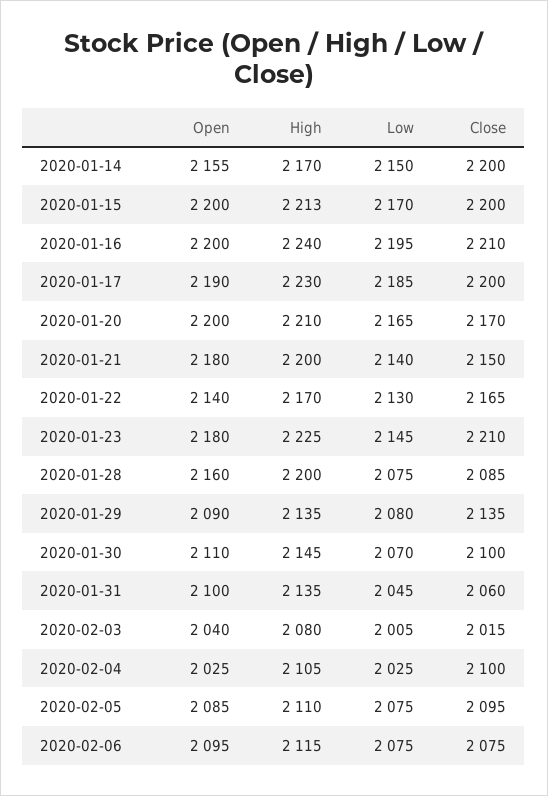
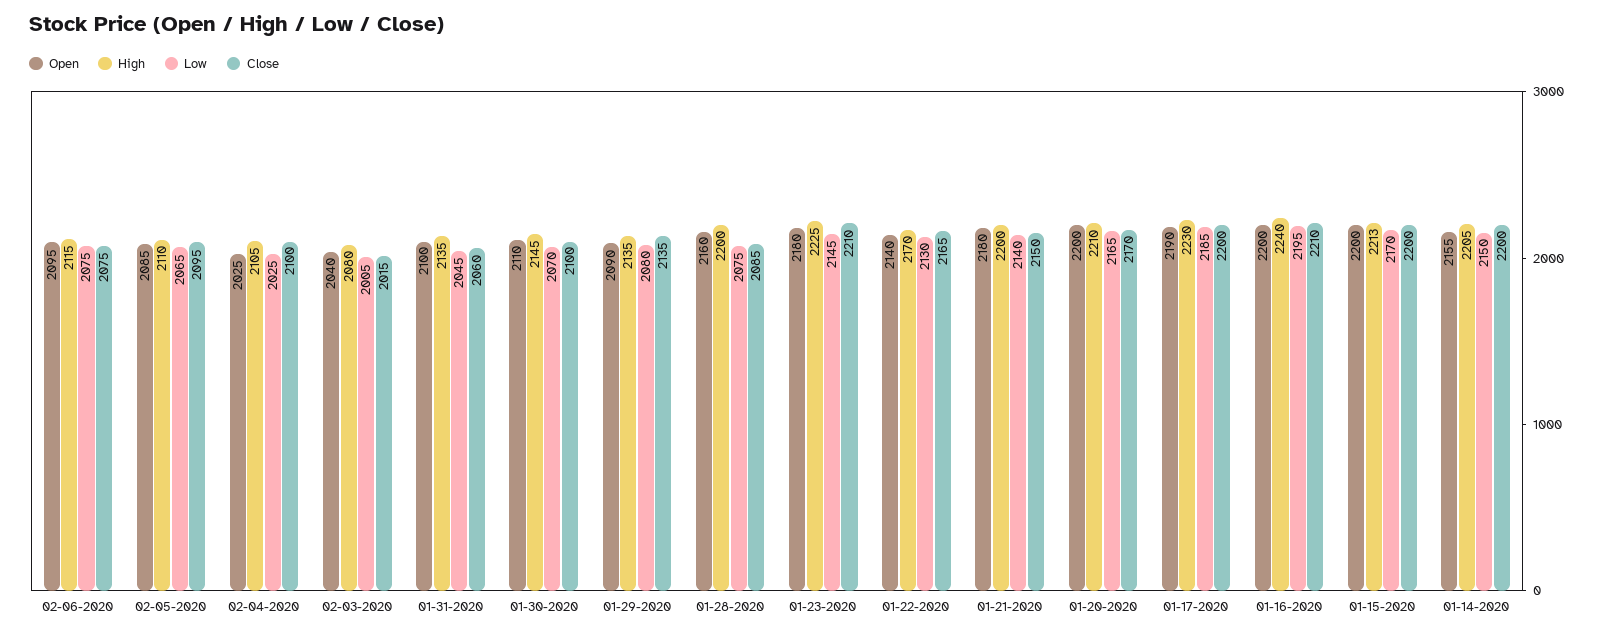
  {
    "Open": {
      "2020-01-14": 2155,
      "2020-01-15": 2200,
      "2020-01-16": 2200,
      "2020-01-17": 2190,
      "2020-01-20": 2200,
      "2020-01-21": 2180,
      "2020-01-22": 2140,
      "2020-01-23": 2180,
      "2020-01-28": 2160,
      "2020-01-29": 2090,
      "2020-01-30": 2110,
      "2020-01-31": 2100,
      "2020-02-03": 2040,
      "2020-02-04": 2025,
      "2020-02-05": 2085,
      "2020-02-06": 2095
    },
    "High": {
-     "2020-01-14": 2170,
+     "2020-01-14": 2205,
      "2020-01-15": 2213,
      "2020-01-16": 2240,
      "2020-01-17": 2230,
      "2020-01-20": 2210,
      "2020-01-21": 2200,
      "2020-01-22": 2170,
      "2020-01-23": 2225,
      "2020-01-28": 2200,
      "2020-01-29": 2135,
      "2020-01-30": 2145,
      "2020-01-31": 2135,
      "2020-02-03": 2080,
      "2020-02-04": 2105,
      "2020-02-05": 2110,
      "2020-02-06": 2115
    },
    "Low": {
      "2020-01-14": 2150,
      "2020-01-15": 2170,
      "2020-01-16": 2195,
      "2020-01-17": 2185,
      "2020-01-20": 2165,
      "2020-01-21": 2140,
      "2020-01-22": 2130,
      "2020-01-23": 2145,
      "2020-01-28": 2075,
      "2020-01-29": 2080,
      "2020-01-30": 2070,
      "2020-01-31": 2045,
      "2020-02-03": 2005,
      "2020-02-04": 2025,
-     "2020-02-05": 2075,
+     "2020-02-05": 2065,
      "2020-02-06": 2075
    },
    "Close": {
      "2020-01-14": 2200,
      "2020-01-15": 2200,
      "2020-01-16": 2210,
      "2020-01-17": 2200,
      "2020-01-20": 2170,
      "2020-01-21": 2150,
      "2020-01-22": 2165,
      "2020-01-23": 2210,
      "2020-01-28": 2085,
      "2020-01-29": 2135,
      "2020-01-30": 2100,
      "2020-01-31": 2060,
      "2020-02-03": 2015,
      "2020-02-04": 2100,
      "2020-02-05": 2095,
      "2020-02-06": 2075
    }
  }

